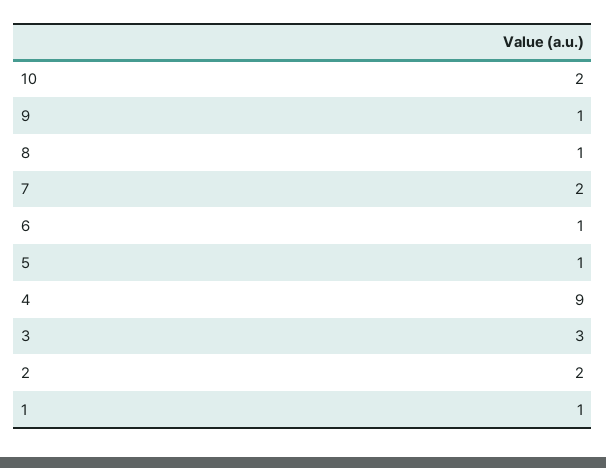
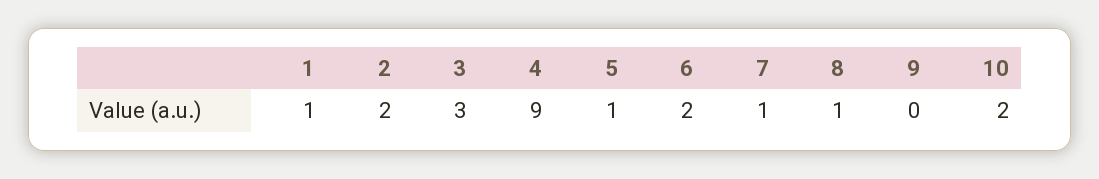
  {
    "10": 2,
-   "9": 1,
+   "9": 0,
    "8": 1,
-   "7": 2,
+   "7": 1,
-   "6": 1,
+   "6": 2,
    "5": 1,
    "4": 9,
    "3": 3,
    "2": 2,
    "1": 1
  }

